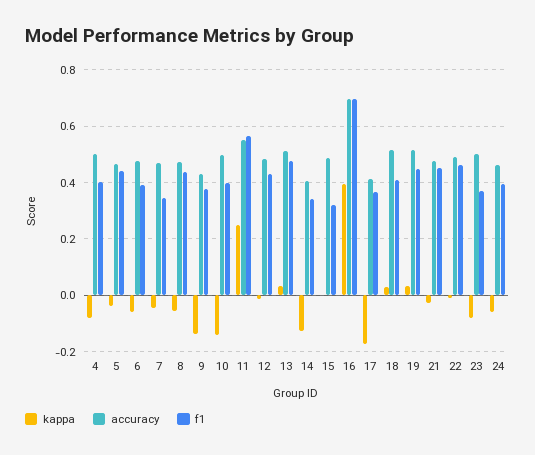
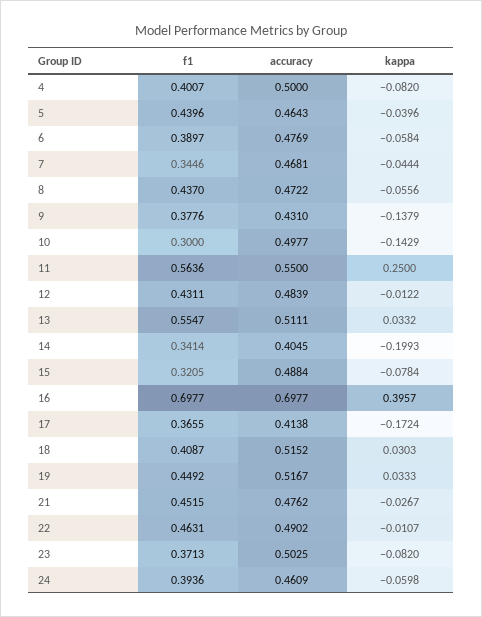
  {
    "kappa": {
      "4": -0.082,
      "5": -0.0396,
      "6": -0.0584,
      "7": -0.0444,
      "8": -0.0556,
      "9": -0.1379,
      "10": -0.1429,
      "11": 0.25,
      "12": -0.0122,
      "13": 0.0332,
-     "14": -0.125,
+     "14": -0.1993,
-     "15": 0,
+     "15": -0.0784,
      "16": 0.3957,
      "17": -0.1724,
      "18": 0.0303,
      "19": 0.0333,
      "21": -0.0267,
      "22": -0.0107,
      "23": -0.082,
      "24": -0.0598
    },
    "accuracy": {
      "4": 0.5,
      "5": 0.4643,
      "6": 0.4769,
      "7": 0.4681,
      "8": 0.4722,
      "9": 0.431,
      "10": 0.4977,
      "11": 0.55,
      "12": 0.4839,
      "13": 0.5111,
      "14": 0.4045,
      "15": 0.4884,
      "16": 0.6977,
      "17": 0.4138,
      "18": 0.5152,
      "19": 0.5167,
      "21": 0.4762,
      "22": 0.4902,
      "23": 0.5025,
      "24": 0.4609
    },
    "f1": {
      "4": 0.4007,
      "5": 0.4396,
      "6": 0.3897,
      "7": 0.3446,
      "8": 0.437,
      "9": 0.3776,
-     "10": 0.4,
+     "10": 0.3,
      "11": 0.5636,
      "12": 0.4311,
-     "13": 0.475,
+     "13": 0.5547,
      "14": 0.3414,
      "15": 0.3205,
      "16": 0.6977,
      "17": 0.3655,
      "18": 0.4087,
      "19": 0.4492,
      "21": 0.4515,
      "22": 0.4631,
      "23": 0.3713,
      "24": 0.3936
    }
  }

